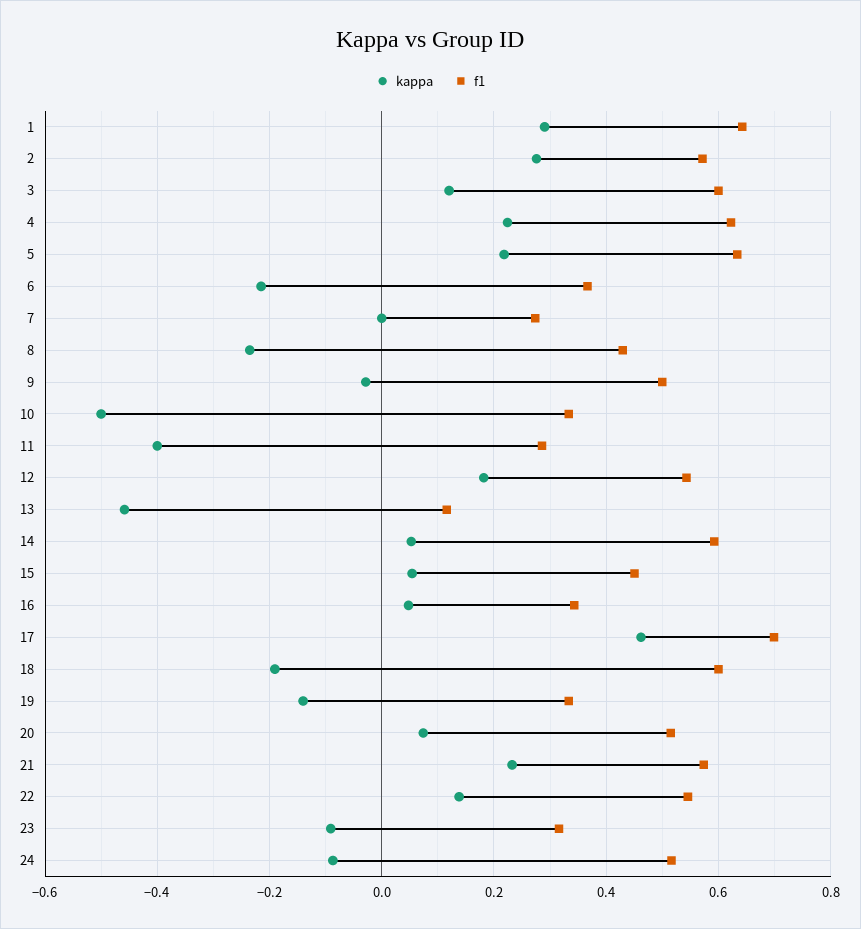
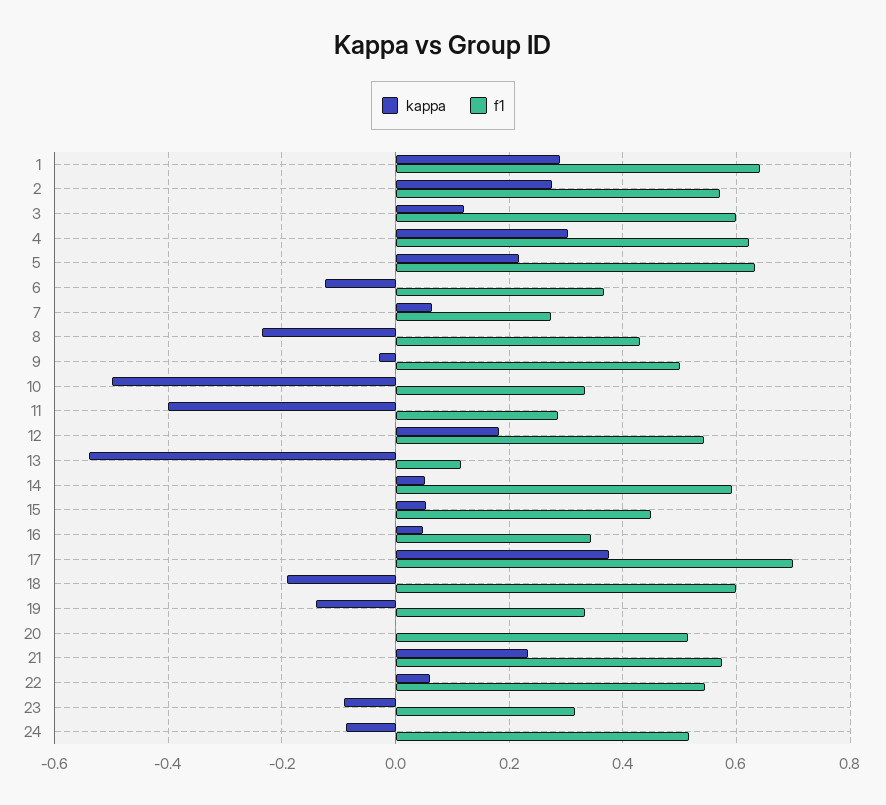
  {
    "kappa": {
      "1": 0.3,
      "2": 0.28,
      "3": 0.12,
-     "4": 0.22,
+     "4": 0.3,
      "5": 0.22,
-     "6": -0.22,
+     "6": -0.12,
-     "7": 0,
+     "7": 0.06,
      "8": -0.24,
      "9": -0.02,
      "10": -0.5,
      "11": -0.4,
      "12": 0.18,
-     "13": -0.46,
+     "13": -0.54,
      "14": 0.06,
      "15": 0.06,
      "16": 0.04,
-     "17": 0.46,
+     "17": 0.38,
      "18": -0.2,
      "19": -0.14,
-     "20": 0.08,
+     "20": 0,
      "21": 0.24,
-     "22": 0.14,
+     "22": 0.06,
      "23": -0.1,
      "24": -0.08
    },
    "f1": {
      "1": 0.64,
      "2": 0.58,
      "3": 0.6,
      "4": 0.62,
      "5": 0.64,
      "6": 0.36,
      "7": 0.28,
      "8": 0.42,
      "9": 0.5,
      "10": 0.34,
      "11": 0.28,
      "12": 0.54,
      "13": 0.12,
      "14": 0.6,
      "15": 0.46,
      "16": 0.34,
      "17": 0.7,
      "18": 0.6,
      "19": 0.34,
      "20": 0.52,
      "21": 0.58,
      "22": 0.54,
      "23": 0.32,
      "24": 0.52
    }
  }

